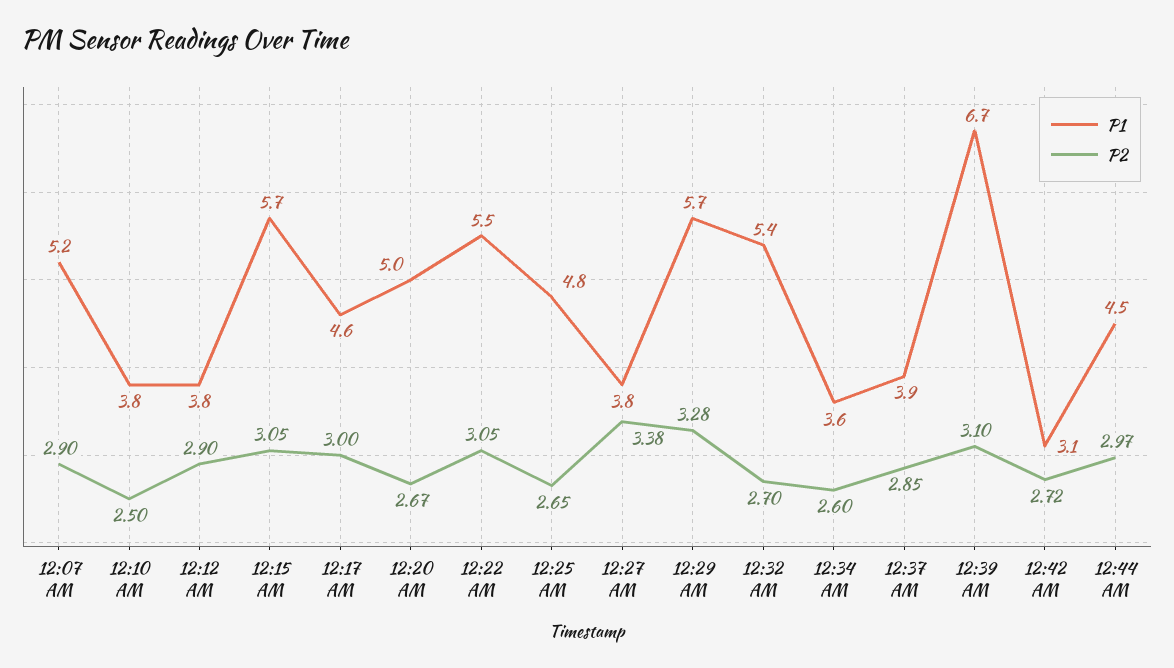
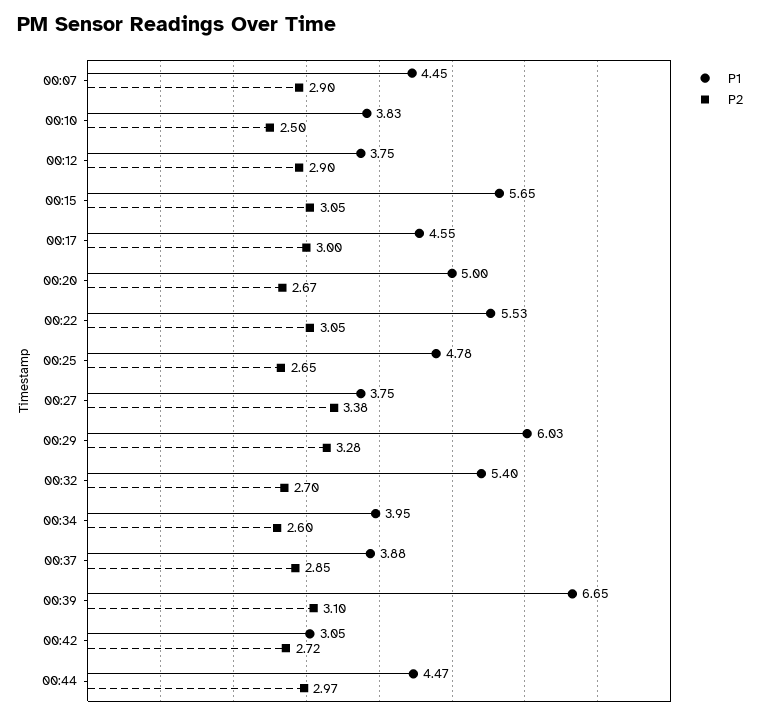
  {
    "P1": {
-     "12:07 AM": 5.2,
+     "12:07 AM": 4.45,
      "12:10 AM": 3.83,
      "12:12 AM": 3.75,
      "12:15 AM": 5.65,
      "12:17 AM": 4.55,
      "12:20 AM": 5,
      "12:22 AM": 5.53,
      "12:25 AM": 4.78,
      "12:27 AM": 3.75,
-     "12:29 AM": 5.7,
+     "12:29 AM": 6.03,
      "12:32 AM": 5.4,
-     "12:34 AM": 3.6,
+     "12:34 AM": 3.95,
      "12:37 AM": 3.88,
      "12:39 AM": 6.65,
      "12:42 AM": 3.05,
      "12:44 AM": 4.47
    },
    "P2": {
      "12:07 AM": 2.9,
      "12:10 AM": 2.5,
      "12:12 AM": 2.9,
      "12:15 AM": 3.05,
      "12:17 AM": 3,
      "12:20 AM": 2.67,
      "12:22 AM": 3.05,
      "12:25 AM": 2.65,
      "12:27 AM": 3.38,
      "12:29 AM": 3.28,
      "12:32 AM": 2.7,
      "12:34 AM": 2.6,
      "12:37 AM": 2.85,
      "12:39 AM": 3.1,
      "12:42 AM": 2.72,
      "12:44 AM": 2.97
    }
  }

